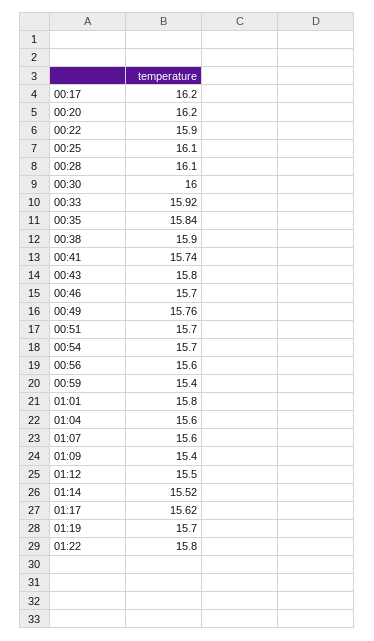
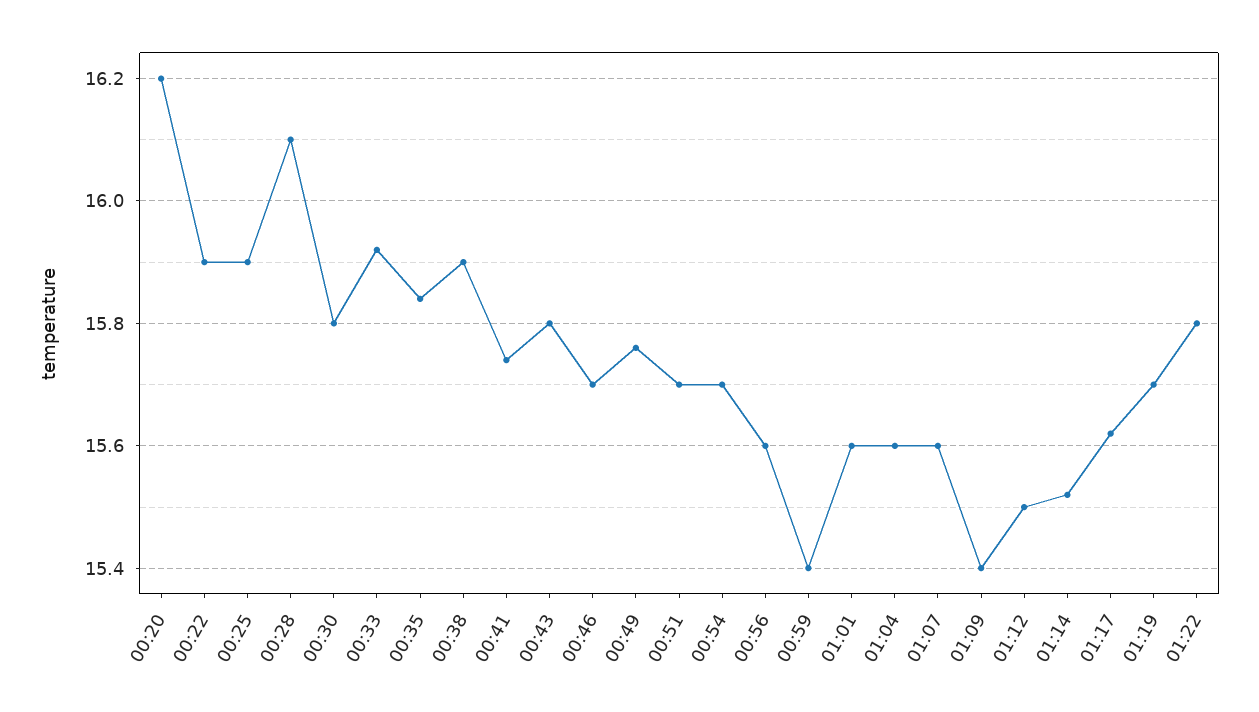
  {
-   "00:17": 16.2,
    "00:20": 16.2,
    "00:22": 15.9,
-   "00:25": 16.1,
+   "00:25": 15.9,
    "00:28": 16.1,
-   "00:30": 16,
+   "00:30": 15.8,
    "00:33": 15.92,
    "00:35": 15.84,
    "00:38": 15.9,
    "00:41": 15.74,
    "00:43": 15.8,
    "00:46": 15.7,
    "00:49": 15.76,
    "00:51": 15.7,
    "00:54": 15.7,
    "00:56": 15.6,
    "00:59": 15.4,
-   "01:01": 15.8,
+   "01:01": 15.6,
    "01:04": 15.6,
    "01:07": 15.6,
    "01:09": 15.4,
    "01:12": 15.5,
    "01:14": 15.52,
    "01:17": 15.62,
    "01:19": 15.7,
    "01:22": 15.8
  }

